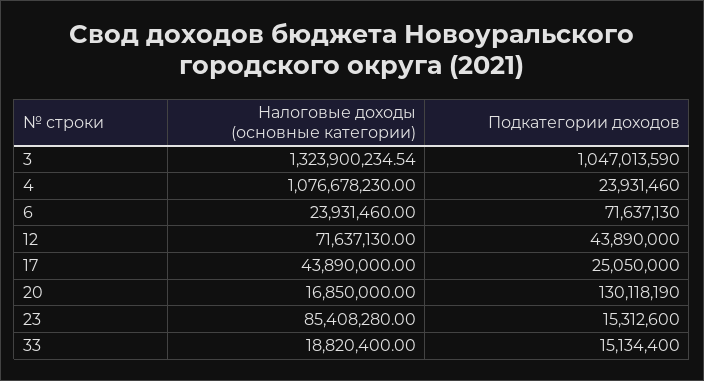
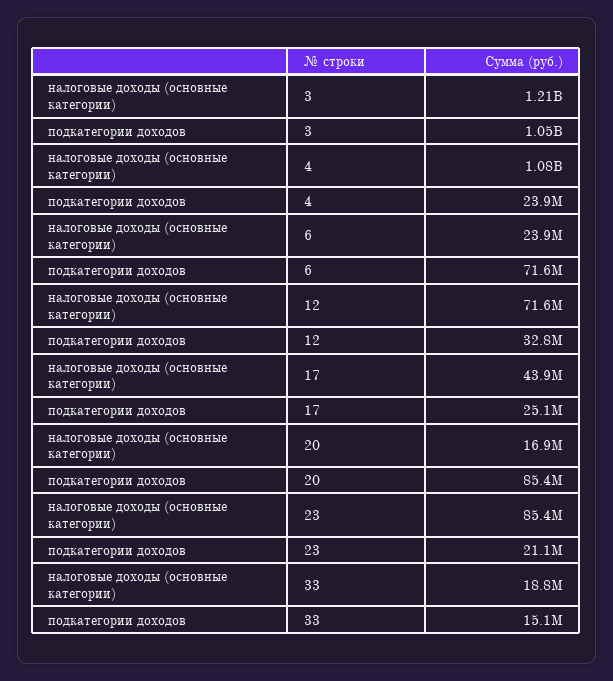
  {
    "Налоговые доходы (основные категории)": {
-     "3": 1323900234.54,
+     "3": 1210000000,
      "4": 1076678230,
      "6": 23931460,
      "12": 71637130,
      "17": 43890000,
      "20": 16850000,
      "23": 85408280,
      "33": 18820400
    },
    "Подкатегории доходов": {
      "3": 1047013590,
      "4": 23931460,
      "6": 71637130,
-     "12": 43890000,
+     "12": 32800000,
      "17": 25050000,
-     "20": 130118190,
+     "20": 85400000,
-     "23": 15312600,
+     "23": 21100000,
      "33": 15134400
    }
  }

